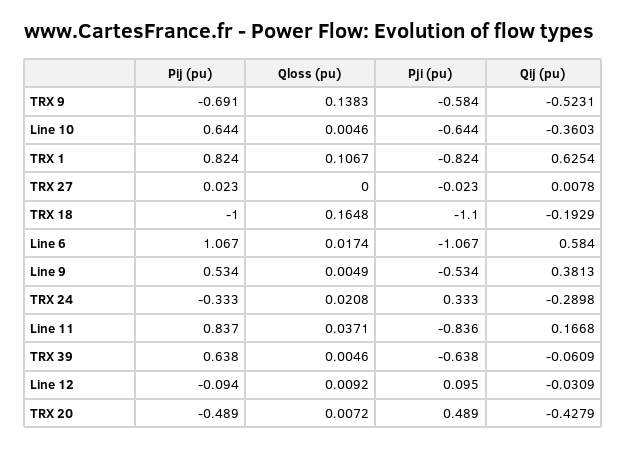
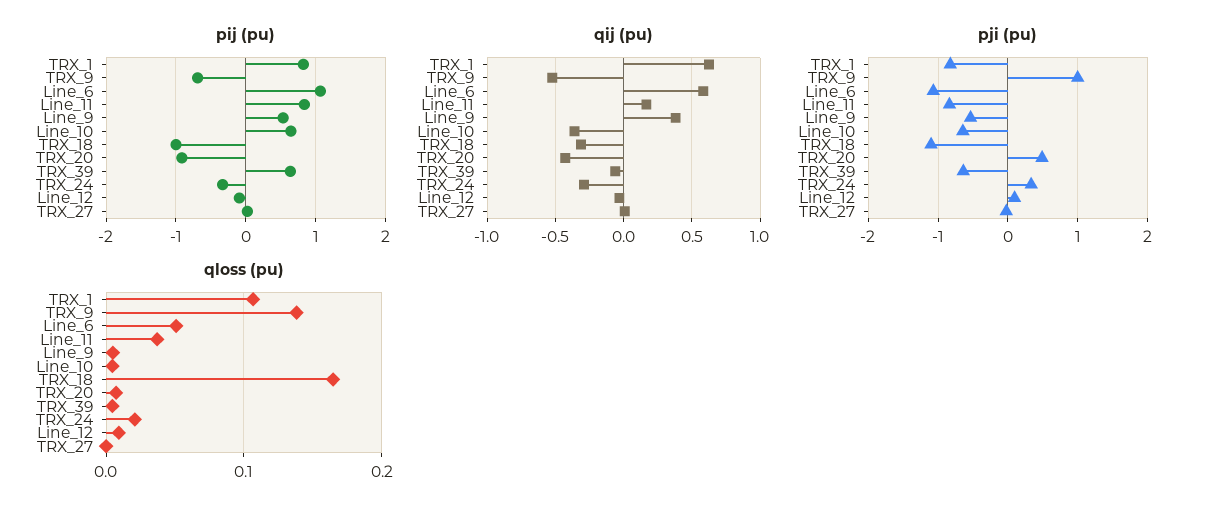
  {
    "Pij (pu)": {
      "TRX 9": -0.691,
      "Line 10": 0.644,
      "TRX 1": 0.824,
      "TRX 27": 0.023,
      "TRX 18": -1,
      "Line 6": 1.067,
      "Line 9": 0.534,
      "TRX 24": -0.333,
      "Line 11": 0.837,
      "TRX 39": 0.638,
      "Line 12": -0.094,
-     "TRX 20": -0.489
+     "TRX 20": -0.9
    },
    "Qloss (pu)": {
      "TRX 9": 0.1383,
      "Line 10": 0.0046,
      "TRX 1": 0.1067,
      "TRX 27": 0,
      "TRX 18": 0.1648,
-     "Line 6": 0.0174,
+     "Line 6": 0.05,
      "Line 9": 0.0049,
      "TRX 24": 0.0208,
      "Line 11": 0.0371,
      "TRX 39": 0.0046,
      "Line 12": 0.0092,
      "TRX 20": 0.0072
    },
    "Pji (pu)": {
-     "TRX 9": -0.584,
+     "TRX 9": 1,
      "Line 10": -0.644,
      "TRX 1": -0.824,
      "TRX 27": -0.023,
      "TRX 18": -1.1,
      "Line 6": -1.067,
      "Line 9": -0.534,
      "TRX 24": 0.333,
      "Line 11": -0.836,
      "TRX 39": -0.638,
      "Line 12": 0.095,
      "TRX 20": 0.489
    },
    "Qij (pu)": {
      "TRX 9": -0.5231,
      "Line 10": -0.3603,
      "TRX 1": 0.6254,
      "TRX 27": 0.0078,
-     "TRX 18": -0.1929,
+     "TRX 18": -0.3,
      "Line 6": 0.584,
      "Line 9": 0.3813,
      "TRX 24": -0.2898,
      "Line 11": 0.1668,
      "TRX 39": -0.0609,
      "Line 12": -0.0309,
      "TRX 20": -0.4279
    }
  }

